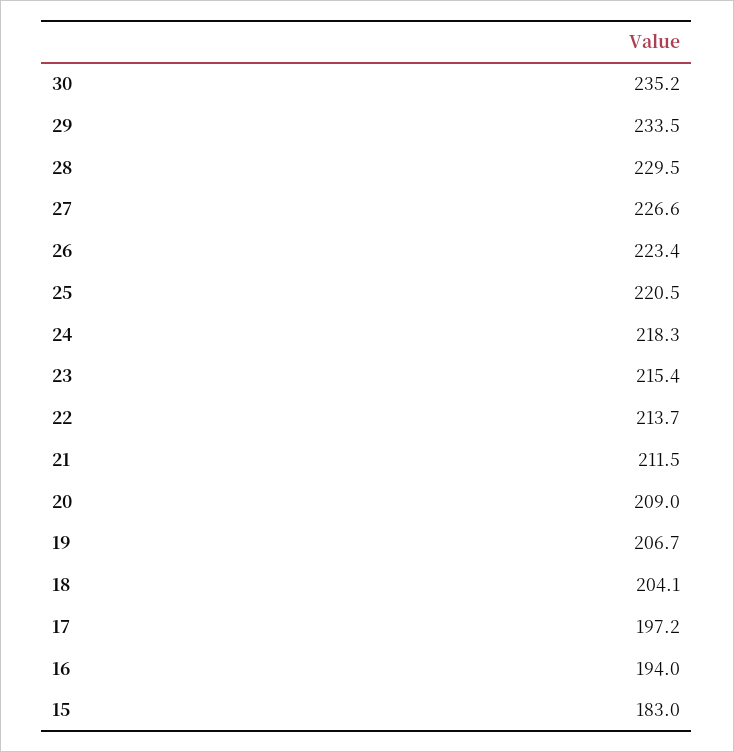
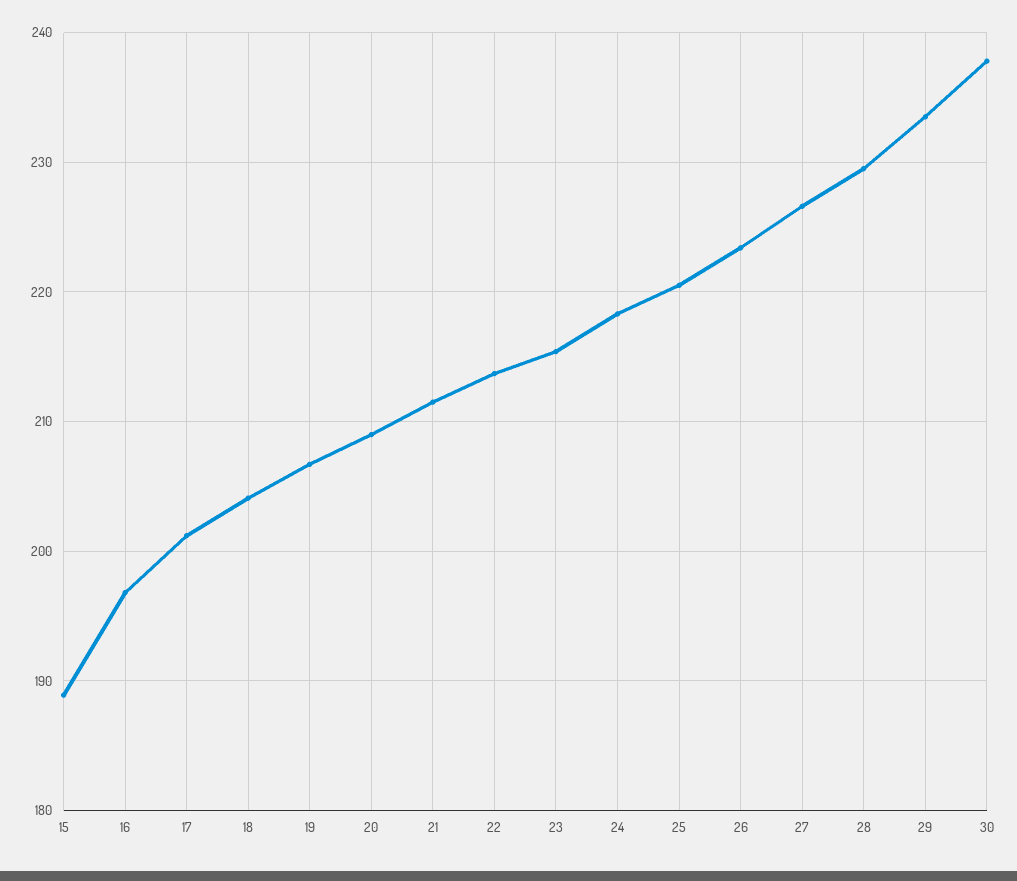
  {
-   "30": 235.2,
+   "30": 238,
    "29": 233.5,
    "28": 229.5,
    "27": 226.6,
    "26": 223.4,
    "25": 220.5,
    "24": 218.3,
    "23": 215.4,
    "22": 213.7,
    "21": 211.5,
    "20": 209,
    "19": 206.7,
    "18": 204.1,
-   "17": 197.2,
+   "17": 201,
-   "16": 194,
+   "16": 197,
-   "15": 183
+   "15": 189
  }

